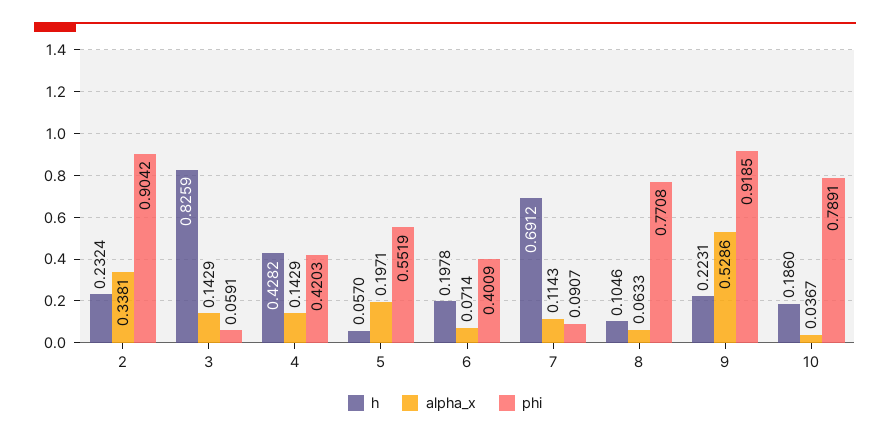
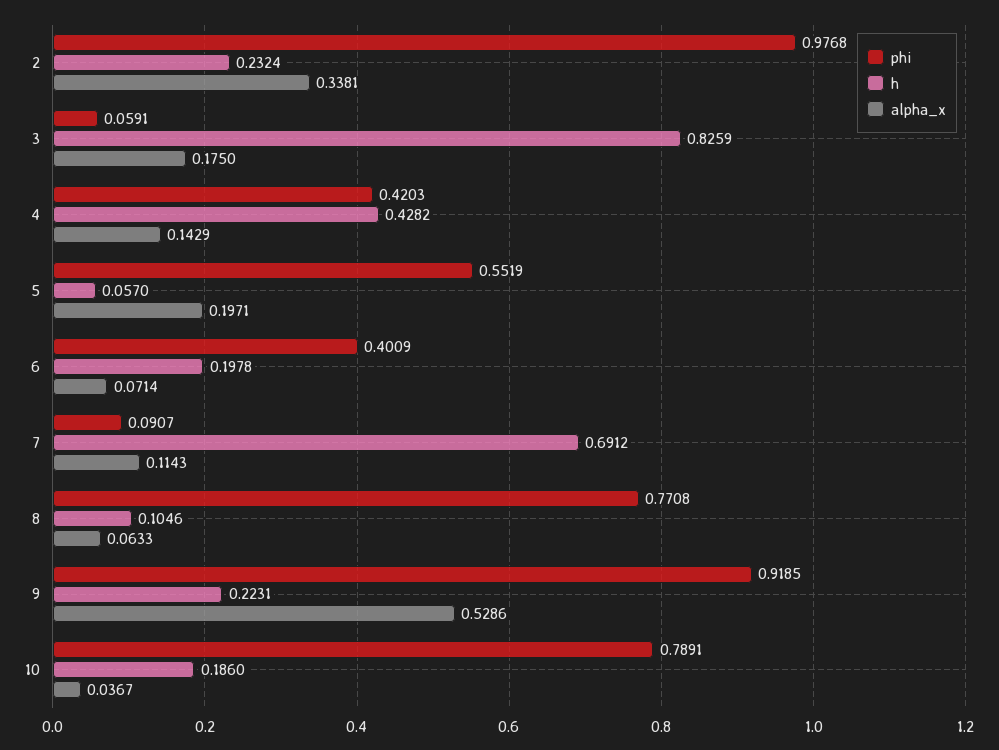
  {
    "h": {
      "2": 0.2324,
      "3": 0.8259,
      "4": 0.4282,
      "5": 0.057,
      "6": 0.1978,
      "7": 0.6912,
      "8": 0.1046,
      "9": 0.2231,
      "10": 0.186
    },
    "alpha_x": {
      "2": 0.3381,
-     "3": 0.1429,
+     "3": 0.175,
      "4": 0.1429,
      "5": 0.1971,
      "6": 0.0714,
      "7": 0.1143,
      "8": 0.0633,
      "9": 0.5286,
      "10": 0.0367
    },
    "phi": {
-     "2": 0.9042,
+     "2": 0.9768,
      "3": 0.0591,
      "4": 0.4203,
      "5": 0.5519,
      "6": 0.4009,
      "7": 0.0907,
      "8": 0.7708,
      "9": 0.9185,
      "10": 0.7891
    }
  }

